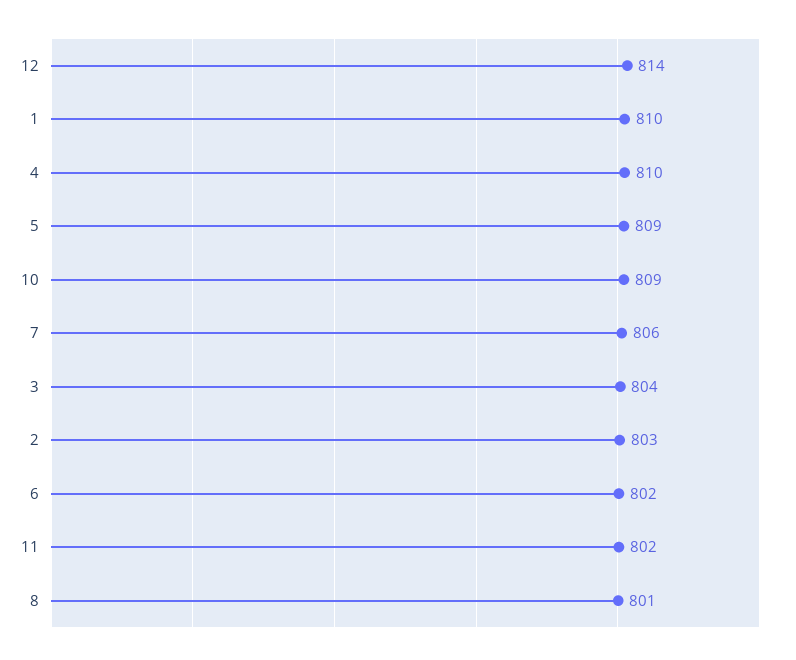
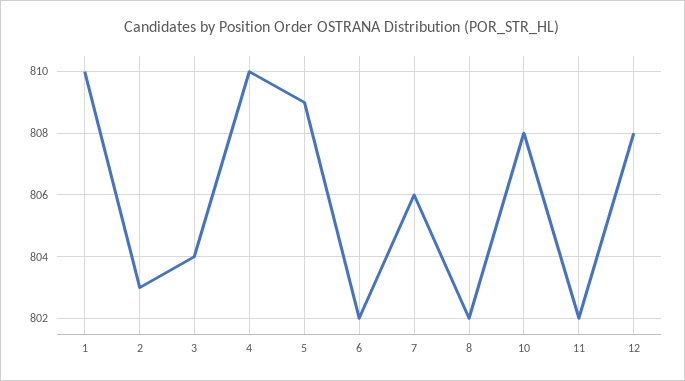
  {
-   "12": 814,
+   "12": 808,
    "1": 810,
    "4": 810,
    "5": 809,
-   "10": 809,
+   "10": 808,
    "7": 806,
    "3": 804,
    "2": 803,
    "6": 802,
    "11": 802,
-   "8": 801
+   "8": 802
  }

